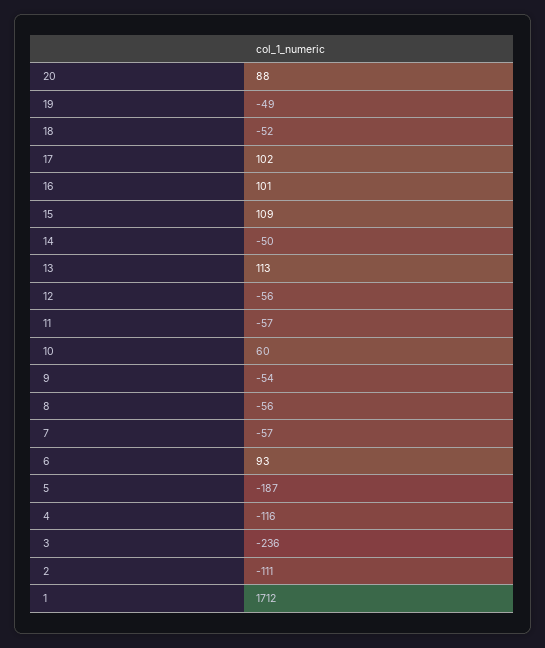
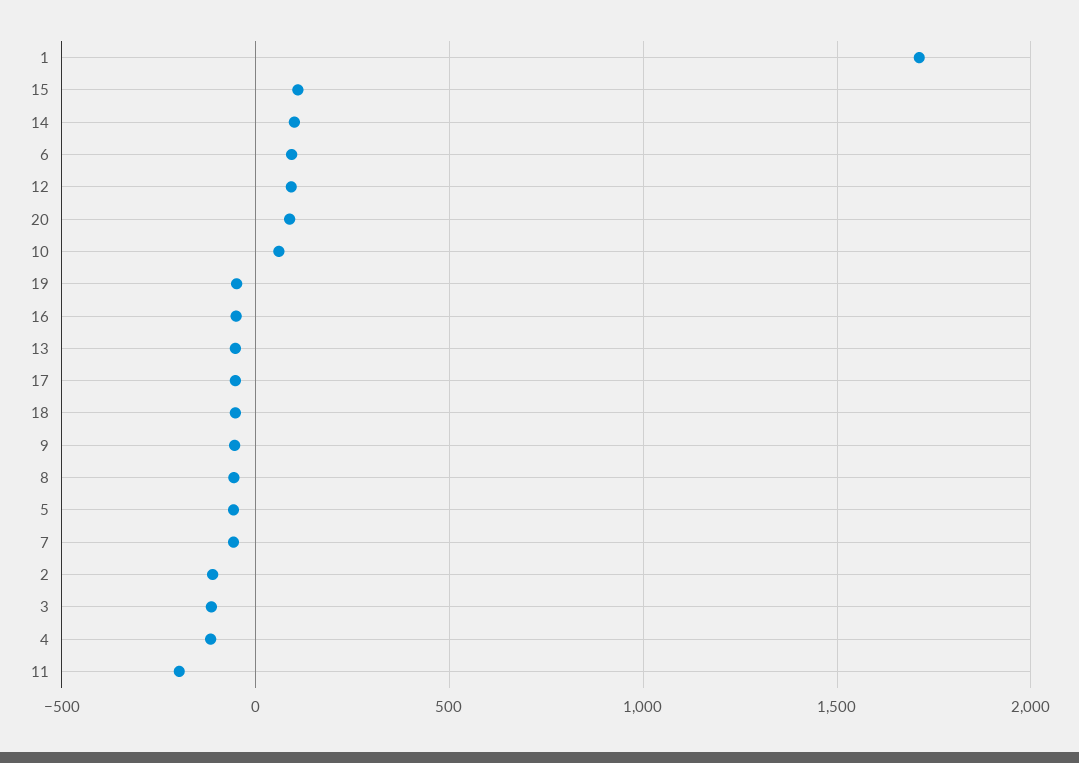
  {
    "20": 88,
    "19": -49,
    "18": -52,
-   "17": 102,
+   "17": -50,
-   "16": 101,
+   "16": -50,
    "15": 109,
-   "14": -50,
+   "14": 100,
-   "13": 113,
+   "13": -50,
-   "12": -56,
+   "12": 100,
-   "11": -57,
+   "11": -200,
    "10": 60,
    "9": -54,
    "8": -56,
    "7": -57,
    "6": 93,
-   "5": -187,
+   "5": -50,
    "4": -116,
-   "3": -236,
+   "3": -100,
    "2": -111,
    "1": 1712
  }

